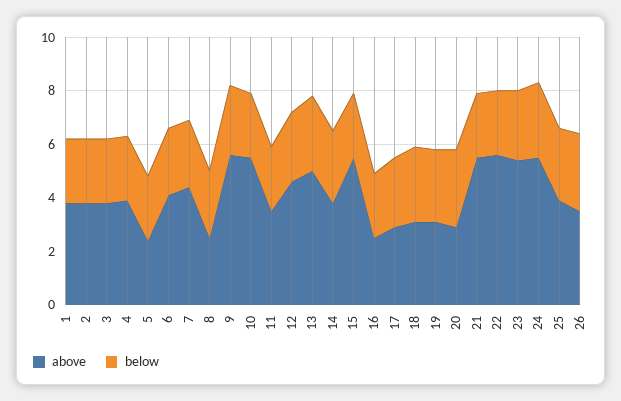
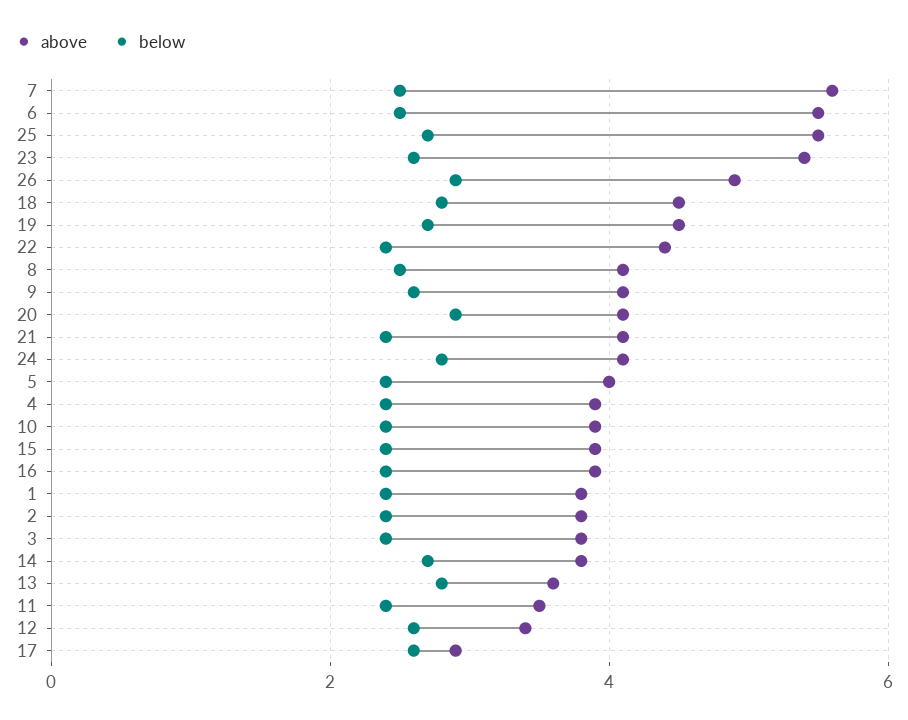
  {
    "above": {
      "1": 4,
      "2": 4,
      "3": 4,
      "4": 4,
-     "5": 2.5,
+     "5": 4,
-     "6": 4,
+     "6": 5.5,
-     "7": 4.5,
+     "7": 5.5,
-     "8": 2.5,
+     "8": 4,
-     "9": 5.5,
+     "9": 4,
-     "10": 5.5,
+     "10": 4,
      "11": 3.5,
-     "12": 4.5,
+     "12": 3.5,
-     "13": 5,
+     "13": 3.5,
      "14": 4,
-     "15": 5.5,
+     "15": 4,
-     "16": 2.5,
+     "16": 4,
      "17": 3,
-     "18": 3,
+     "18": 4.5,
-     "19": 3,
+     "19": 4.5,
-     "20": 3,
+     "20": 4,
-     "21": 5.5,
+     "21": 4,
-     "22": 5.5,
+     "22": 4.5,
      "23": 5.5,
-     "24": 5.5,
+     "24": 4,
-     "25": 4,
+     "25": 5.5,
-     "26": 3.5
+     "26": 5
    },
    "below": {
      "1": 2.5,
      "2": 2.5,
      "3": 2.5,
      "4": 2.5,
      "5": 2.5,
      "6": 2.5,
      "7": 2.5,
      "8": 2.5,
      "9": 2.5,
      "10": 2.5,
      "11": 2.5,
      "12": 2.5,
      "13": 3,
      "14": 2.5,
      "15": 2.5,
      "16": 2.5,
      "17": 2.5,
      "18": 3,
      "19": 2.5,
      "20": 3,
      "21": 2.5,
      "22": 2.5,
      "23": 2.5,
      "24": 3,
      "25": 2.5,
      "26": 3
    }
  }

